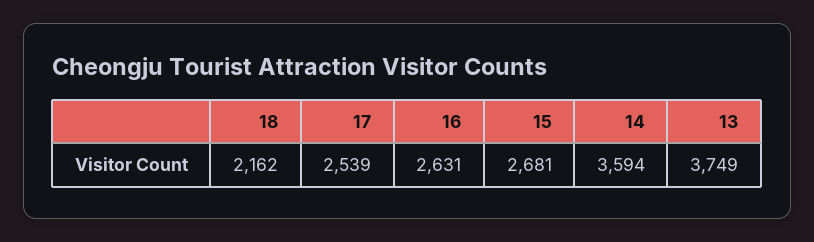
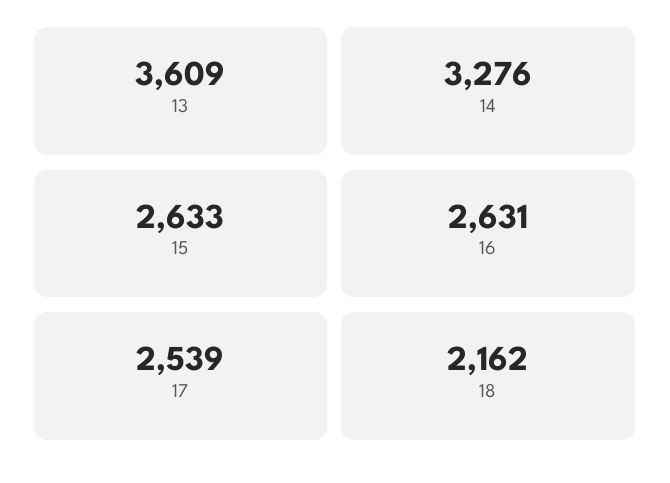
  {
    "18": 2162,
    "17": 2539,
    "16": 2631,
-   "15": 2681,
+   "15": 2633,
-   "14": 3594,
+   "14": 3276,
-   "13": 3749
+   "13": 3609
  }

